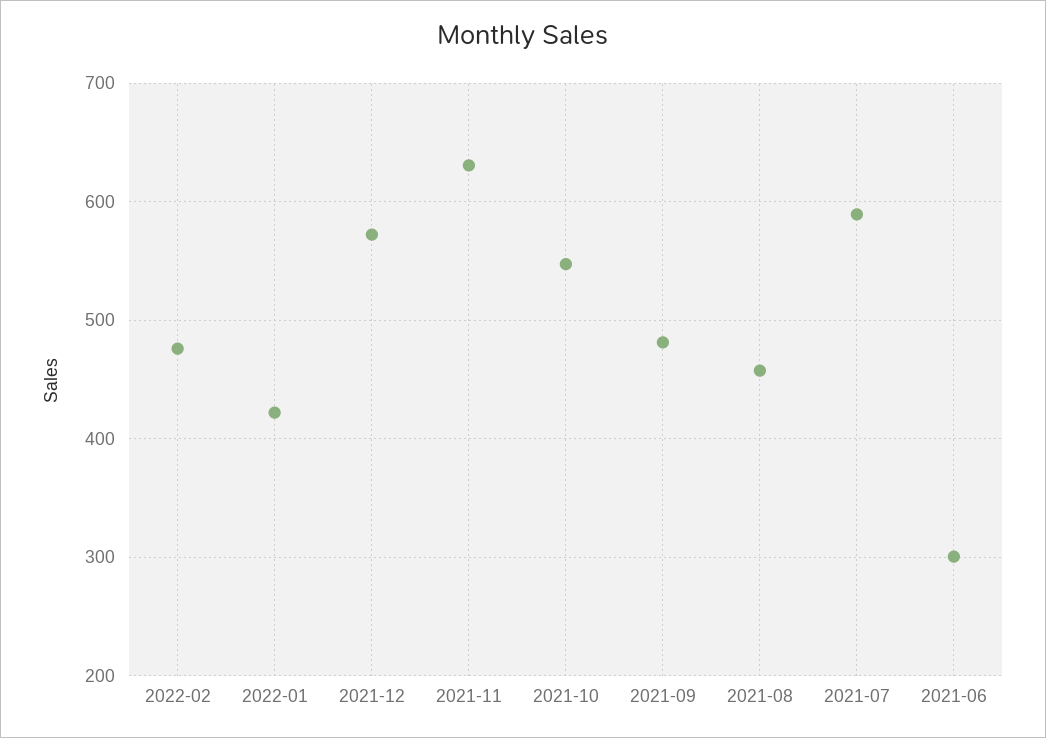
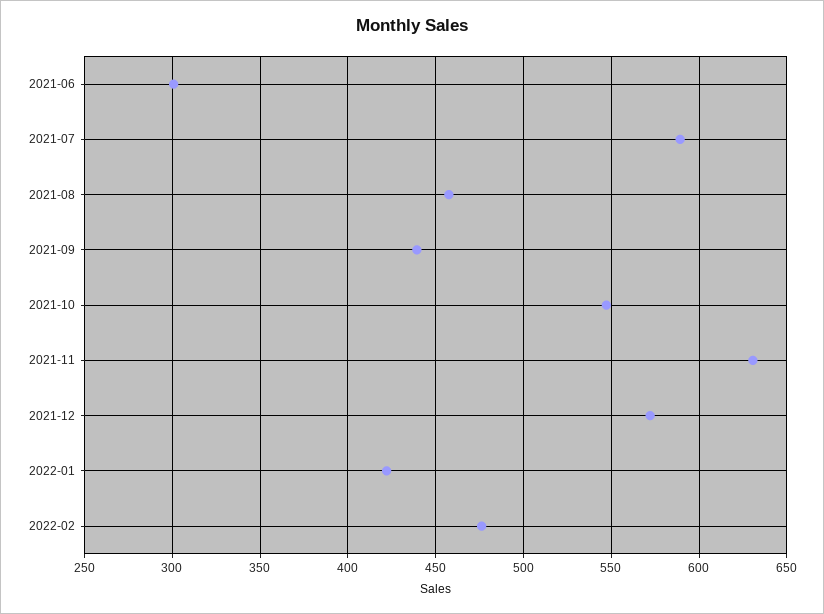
  {
    "2022-02": 475,
    "2022-01": 420,
    "2021-12": 570,
    "2021-11": 630,
    "2021-10": 545,
-   "2021-09": 480,
+   "2021-09": 440,
    "2021-08": 460,
    "2021-07": 590,
    "2021-06": 300
  }

